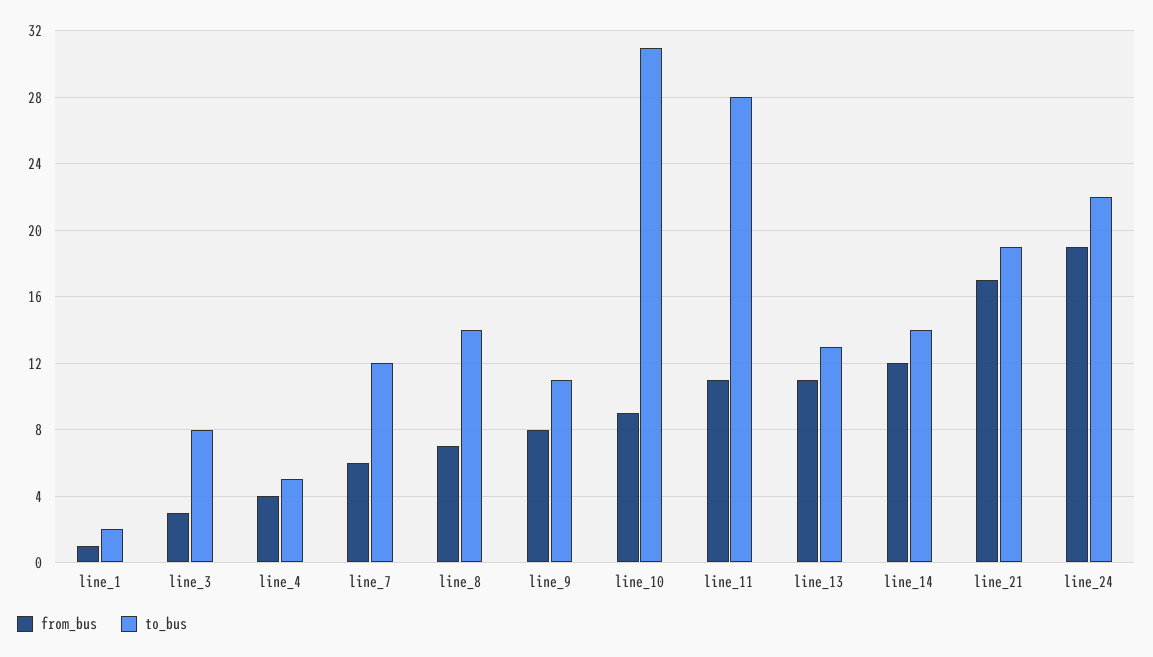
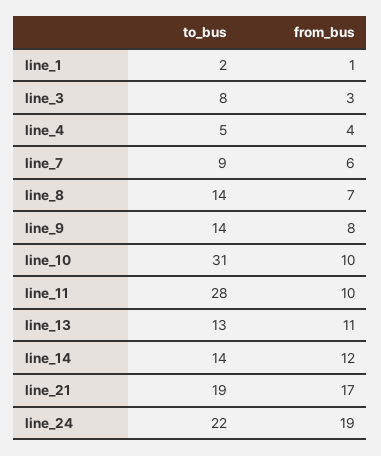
  {
    "from_bus": {
      "line_1": 1,
      "line_3": 3,
      "line_4": 4,
      "line_7": 6,
      "line_8": 7,
      "line_9": 8,
-     "line_10": 9,
+     "line_10": 10,
-     "line_11": 11,
+     "line_11": 10,
      "line_13": 11,
      "line_14": 12,
      "line_21": 17,
      "line_24": 19
    },
    "to_bus": {
      "line_1": 2,
      "line_3": 8,
      "line_4": 5,
-     "line_7": 12,
+     "line_7": 9,
      "line_8": 14,
-     "line_9": 11,
+     "line_9": 14,
      "line_10": 31,
      "line_11": 28,
      "line_13": 13,
      "line_14": 14,
      "line_21": 19,
      "line_24": 22
    }
  }

